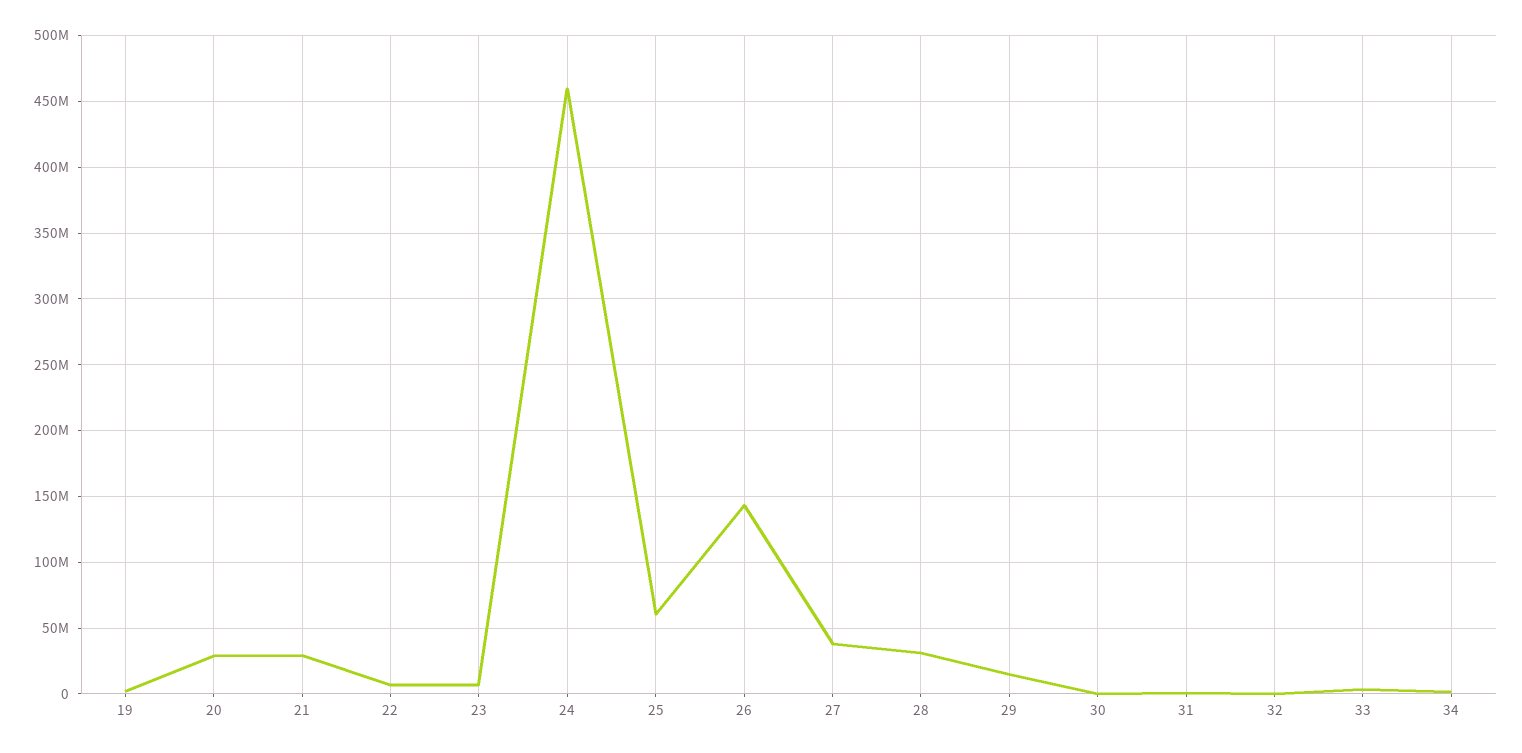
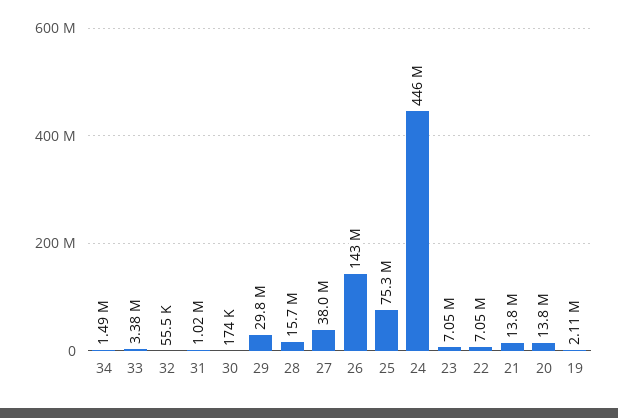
  {
    "19": 2110000,
-   "20": 30000000,
+   "20": 13800000,
-   "21": 30000000,
+   "21": 13800000,
    "22": 7050000,
    "23": 7050000,
-   "24": 460000000,
+   "24": 446000000,
-   "25": 60000000,
+   "25": 75300000,
    "26": 143000000,
    "27": 38000000,
-   "28": 30000000,
+   "28": 15700000,
-   "29": 15000000,
+   "29": 29800000,
    "30": 174000,
    "31": 1020000,
    "32": 55500,
    "33": 3380000,
    "34": 1490000
  }

